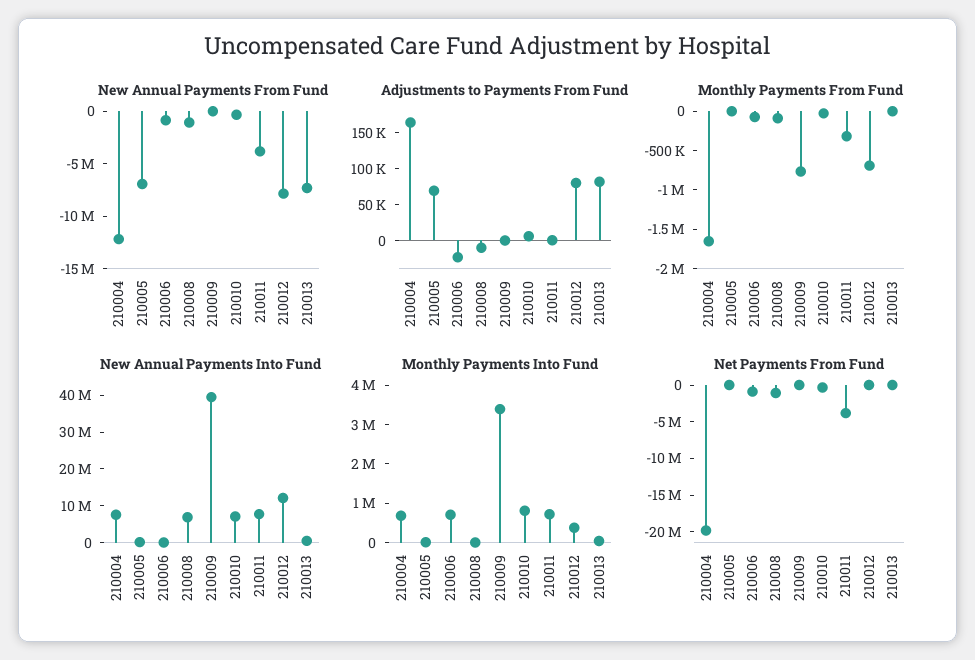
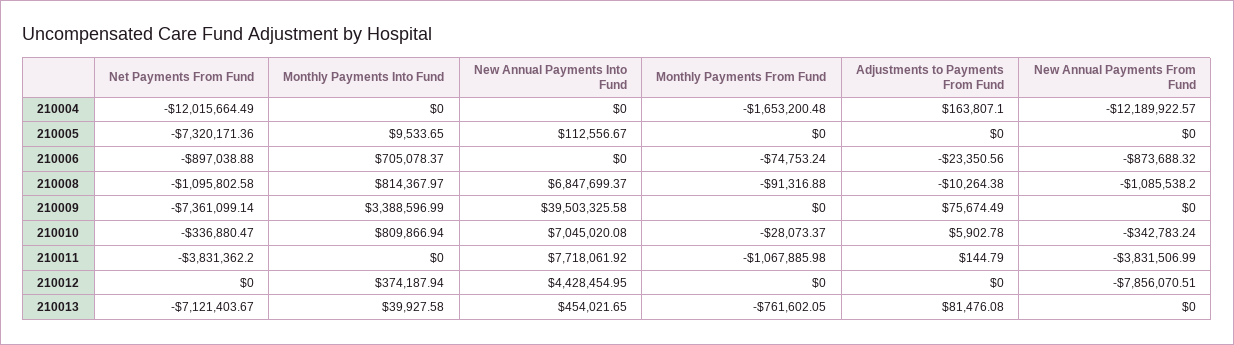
  {
    "New Annual Payments From Fund": {
      "210004": -12189922.57,
-     "210005": -7000000,
+     "210005": 0,
      "210006": -873688.32,
      "210008": -1085538.2,
      "210009": 0,
      "210010": -342783.24,
      "210011": -3831506.99,
      "210012": -7856070.51,
-     "210013": -7000000
+     "210013": 0
    },
    "Adjustments to Payments From Fund": {
      "210004": 163807.1,
-     "210005": 75000,
+     "210005": 0,
      "210006": -23350.56,
      "210008": -10264.38,
-     "210009": 0,
+     "210009": 75674.49,
      "210010": 5902.78,
      "210011": 144.79,
-     "210012": 75000,
+     "210012": 0,
      "210013": 81476.08
    },
    "Monthly Payments From Fund": {
      "210004": -1653200.48,
      "210005": 0,
      "210006": -74753.24,
      "210008": -91316.88,
-     "210009": -750000,
+     "210009": 0,
      "210010": -28073.37,
-     "210011": -250000,
+     "210011": -1067885.98,
-     "210012": -750000,
+     "210012": 0,
-     "210013": 0
+     "210013": -761602.05
    },
    "New Annual Payments Into Fund": {
-     "210004": 7500000,
+     "210004": 0,
      "210005": 112556.67,
      "210006": 0,
      "210008": 6847699.37,
      "210009": 39503325.58,
      "210010": 7045020.08,
      "210011": 7718061.92,
-     "210012": 12500000,
+     "210012": 4428454.95,
      "210013": 454021.65
    },
    "Monthly Payments Into Fund": {
-     "210004": 750000,
+     "210004": 0,
      "210005": 9533.65,
      "210006": 705078.37,
-     "210008": 0,
+     "210008": 814367.97,
      "210009": 3388596.99,
      "210010": 809866.94,
-     "210011": 750000,
+     "210011": 0,
      "210012": 374187.94,
      "210013": 39927.58
    },
    "Net Payments From Fund": {
-     "210004": -20000000,
+     "210004": -12015664.49,
-     "210005": 0,
+     "210005": -7320171.36,
      "210006": -897038.88,
      "210008": -1095802.58,
-     "210009": 0,
+     "210009": -7361099.14,
      "210010": -336880.47,
      "210011": -3831362.2,
      "210012": 0,
-     "210013": 0
+     "210013": -7121403.67
    }
  }

